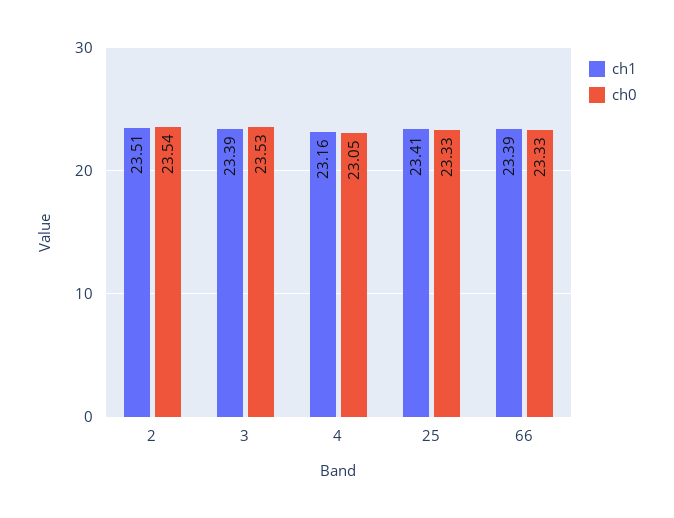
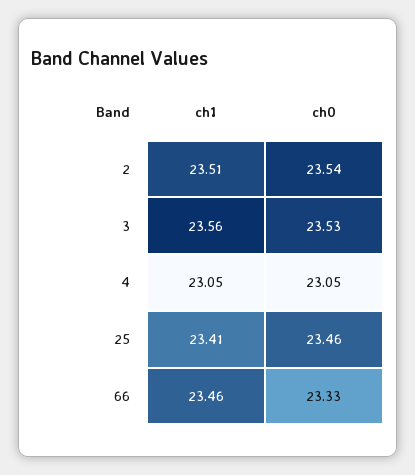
  {
    "ch1": {
      "2": 23.51,
-     "3": 23.39,
+     "3": 23.56,
-     "4": 23.16,
+     "4": 23.05,
      "25": 23.41,
-     "66": 23.39
+     "66": 23.46
    },
    "ch0": {
      "2": 23.54,
      "3": 23.53,
      "4": 23.05,
-     "25": 23.33,
+     "25": 23.46,
      "66": 23.33
    }
  }

